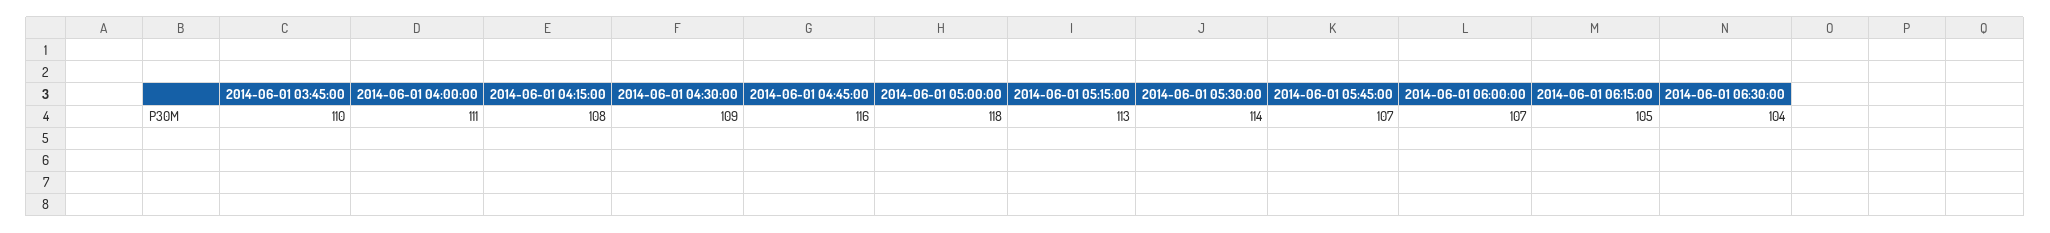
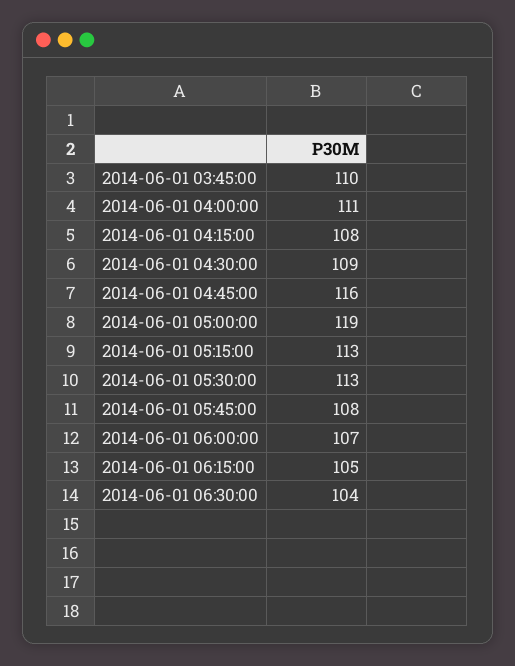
  {
    "2014-06-01 03:45:00": 110,
    "2014-06-01 04:00:00": 111,
    "2014-06-01 04:15:00": 108,
    "2014-06-01 04:30:00": 109,
    "2014-06-01 04:45:00": 116,
-   "2014-06-01 05:00:00": 118,
+   "2014-06-01 05:00:00": 119,
    "2014-06-01 05:15:00": 113,
-   "2014-06-01 05:30:00": 114,
+   "2014-06-01 05:30:00": 113,
-   "2014-06-01 05:45:00": 107,
+   "2014-06-01 05:45:00": 108,
    "2014-06-01 06:00:00": 107,
    "2014-06-01 06:15:00": 105,
    "2014-06-01 06:30:00": 104
  }

